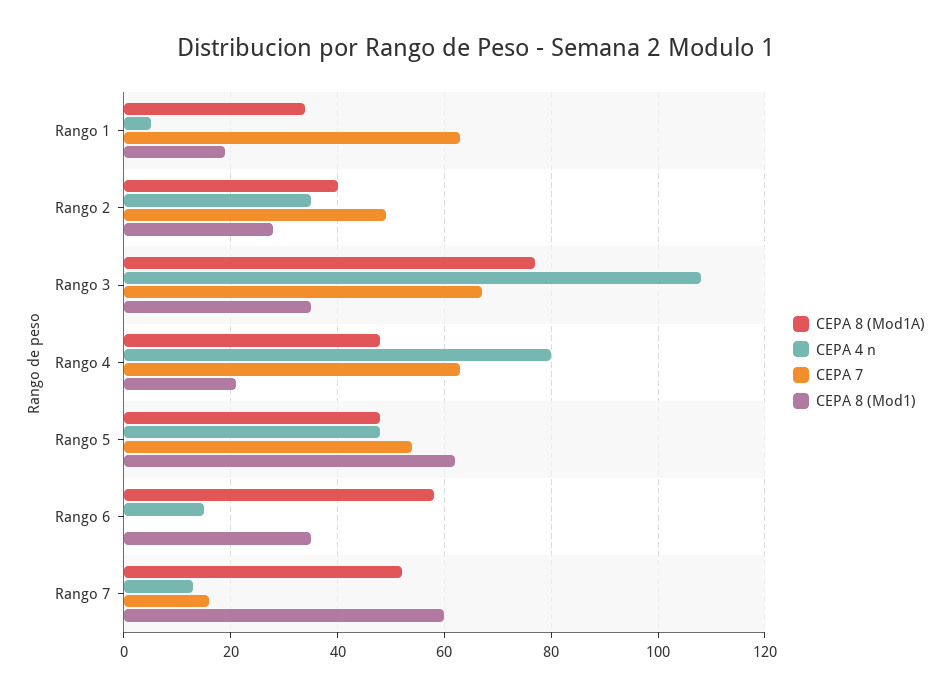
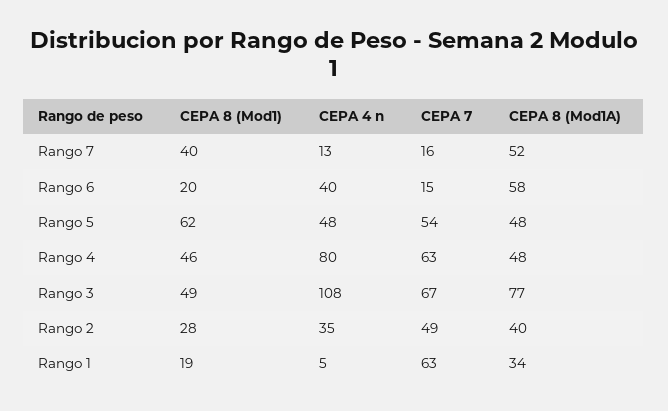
  {
    "CEPA 8 (Mod1A)": {
      "Rango 1": 34,
      "Rango 2": 40,
      "Rango 3": 77,
      "Rango 4": 48,
      "Rango 5": 48,
      "Rango 6": 58,
      "Rango 7": 52
    },
    "CEPA 4 n": {
      "Rango 1": 5,
      "Rango 2": 35,
      "Rango 3": 108,
      "Rango 4": 80,
      "Rango 5": 48,
-     "Rango 6": 15,
+     "Rango 6": 40,
      "Rango 7": 13
    },
    "CEPA 7": {
      "Rango 1": 63,
      "Rango 2": 49,
      "Rango 3": 67,
      "Rango 4": 63,
      "Rango 5": 54,
-     "Rango 6": 0,
+     "Rango 6": 15,
      "Rango 7": 16
    },
    "CEPA 8 (Mod1)": {
      "Rango 1": 19,
      "Rango 2": 28,
-     "Rango 3": 35,
+     "Rango 3": 49,
-     "Rango 4": 20,
+     "Rango 4": 46,
      "Rango 5": 62,
-     "Rango 6": 35,
+     "Rango 6": 20,
-     "Rango 7": 60
+     "Rango 7": 40
    }
  }

